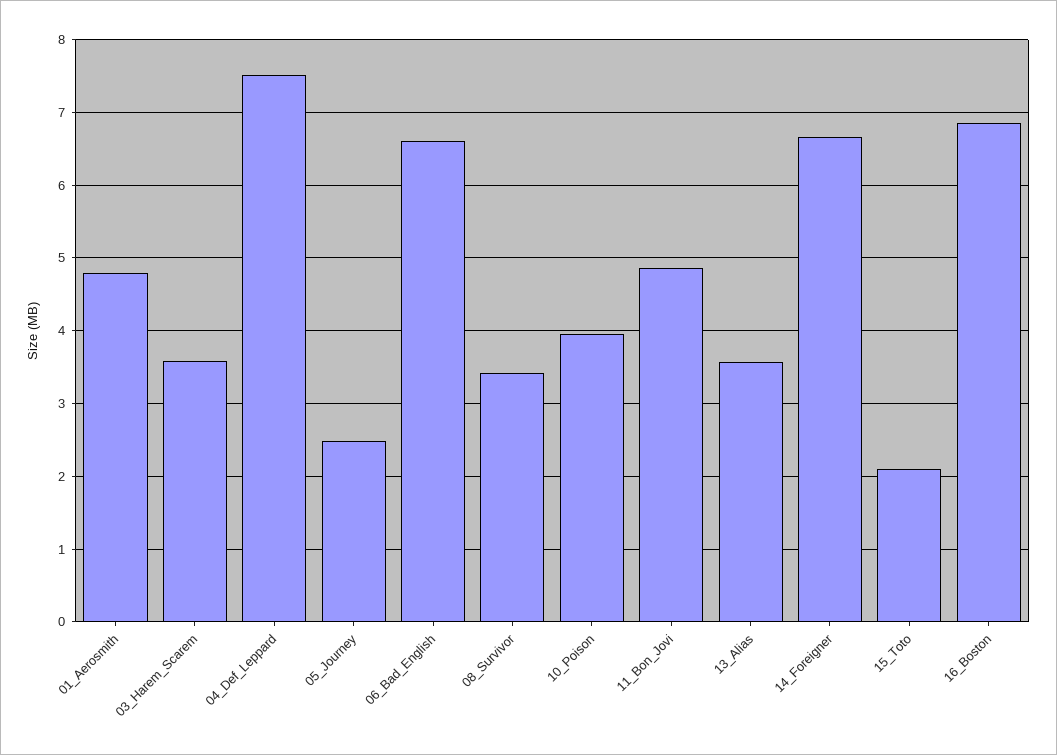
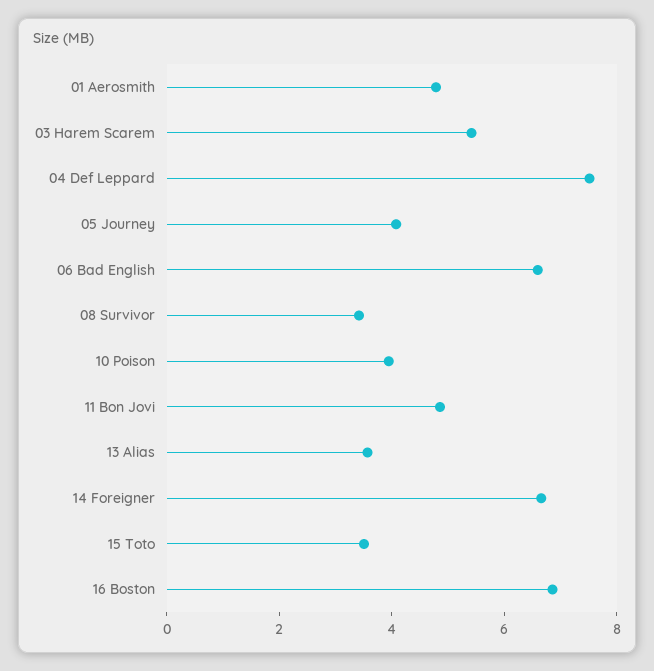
  {
    "01_Aerosmith": 4.8,
-   "03_Harem_Scarem": 3.6,
+   "03_Harem_Scarem": 5.5,
    "04_Def_Leppard": 7.5,
-   "05_Journey": 2.5,
+   "05_Journey": 4,
    "06_Bad_English": 6.6,
    "08_Survivor": 3.4,
    "10_Poison": 4,
    "11_Bon_Jovi": 4.9,
    "13_Alias": 3.6,
    "14_Foreigner": 6.7,
-   "15_Toto": 2.1,
+   "15_Toto": 3.5,
    "16_Boston": 6.9
  }

